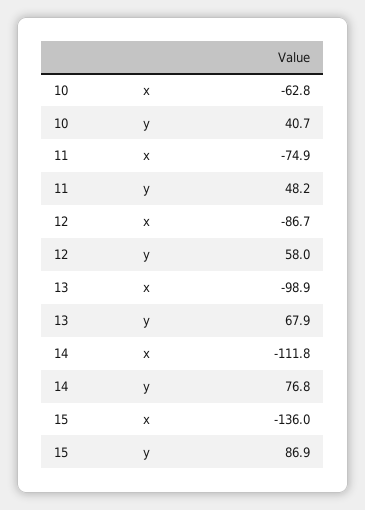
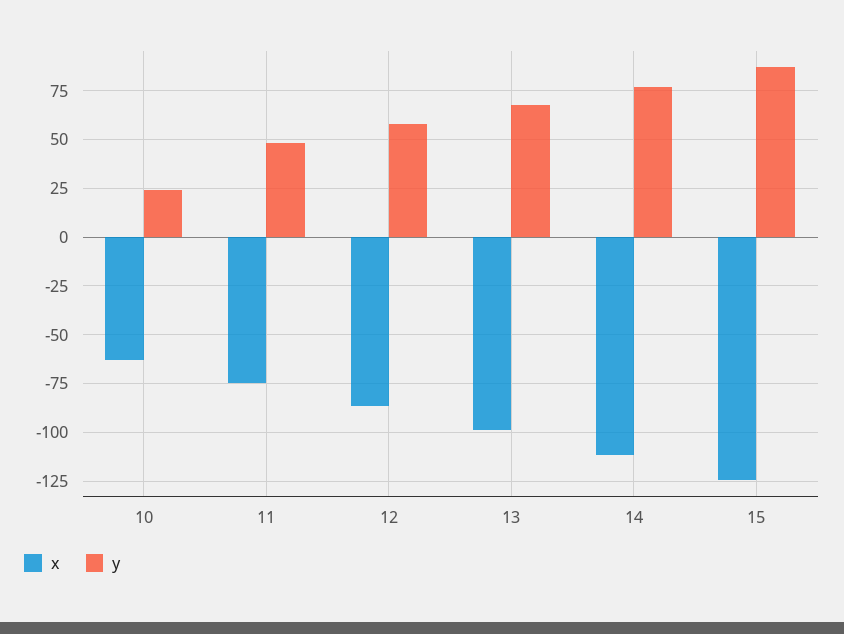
  {
    "x": {
      "10": -62.8,
      "11": -74.9,
      "12": -86.7,
      "13": -98.9,
      "14": -111.8,
-     "15": -136
+     "15": -125
    },
    "y": {
-     "10": 40.7,
+     "10": 25,
      "11": 48.2,
      "12": 58,
      "13": 67.9,
      "14": 76.8,
      "15": 86.9
    }
  }

